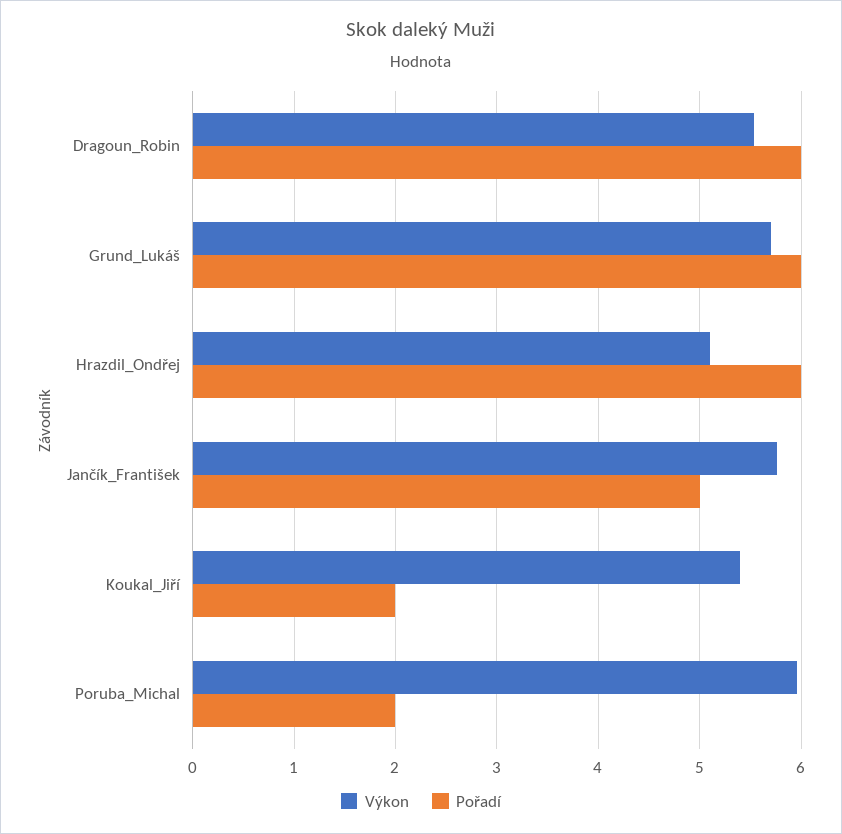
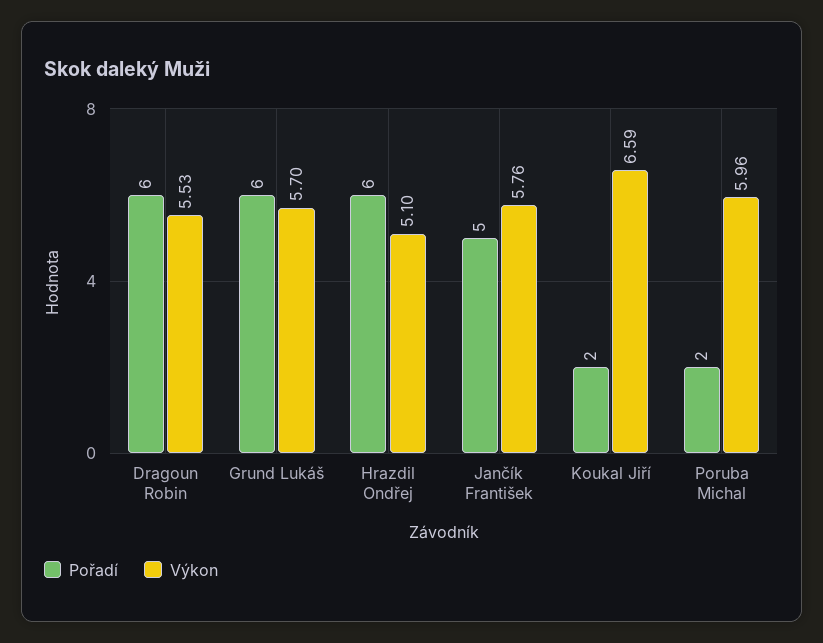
  {
    "Výkon": {
      "Dragoun_Robin": 5.53,
      "Grund_Lukáš": 5.7,
      "Hrazdil_Ondřej": 5.1,
      "Jančík_František": 5.76,
-     "Koukal_Jiří": 5.4,
+     "Koukal_Jiří": 6.59,
      "Poruba_Michal": 5.96
    },
    "Pořadí": {
      "Dragoun_Robin": 6,
      "Grund_Lukáš": 6,
      "Hrazdil_Ondřej": 6,
      "Jančík_František": 5,
      "Koukal_Jiří": 2,
      "Poruba_Michal": 2
    }
  }

